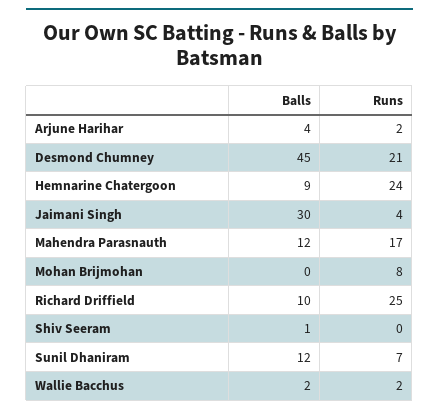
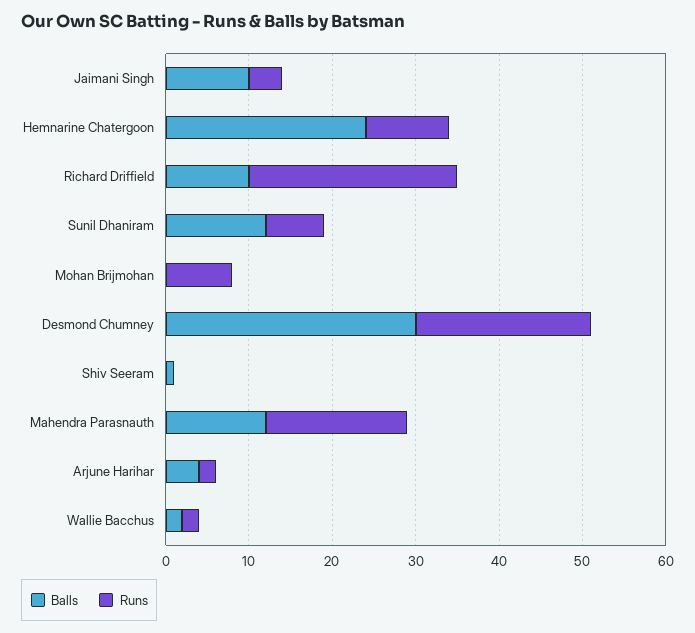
  {
    "Balls": {
      "Arjune Harihar": 4,
-     "Desmond Chumney": 45,
+     "Desmond Chumney": 30,
-     "Hemnarine Chatergoon": 9,
+     "Hemnarine Chatergoon": 24,
-     "Jaimani Singh": 30,
+     "Jaimani Singh": 10,
      "Mahendra Parasnauth": 12,
      "Mohan Brijmohan": 0,
      "Richard Driffield": 10,
      "Shiv Seeram": 1,
      "Sunil Dhaniram": 12,
      "Wallie Bacchus": 2
    },
    "Runs": {
      "Arjune Harihar": 2,
      "Desmond Chumney": 21,
-     "Hemnarine Chatergoon": 24,
+     "Hemnarine Chatergoon": 10,
      "Jaimani Singh": 4,
      "Mahendra Parasnauth": 17,
      "Mohan Brijmohan": 8,
      "Richard Driffield": 25,
      "Shiv Seeram": 0,
      "Sunil Dhaniram": 7,
      "Wallie Bacchus": 2
    }
  }

